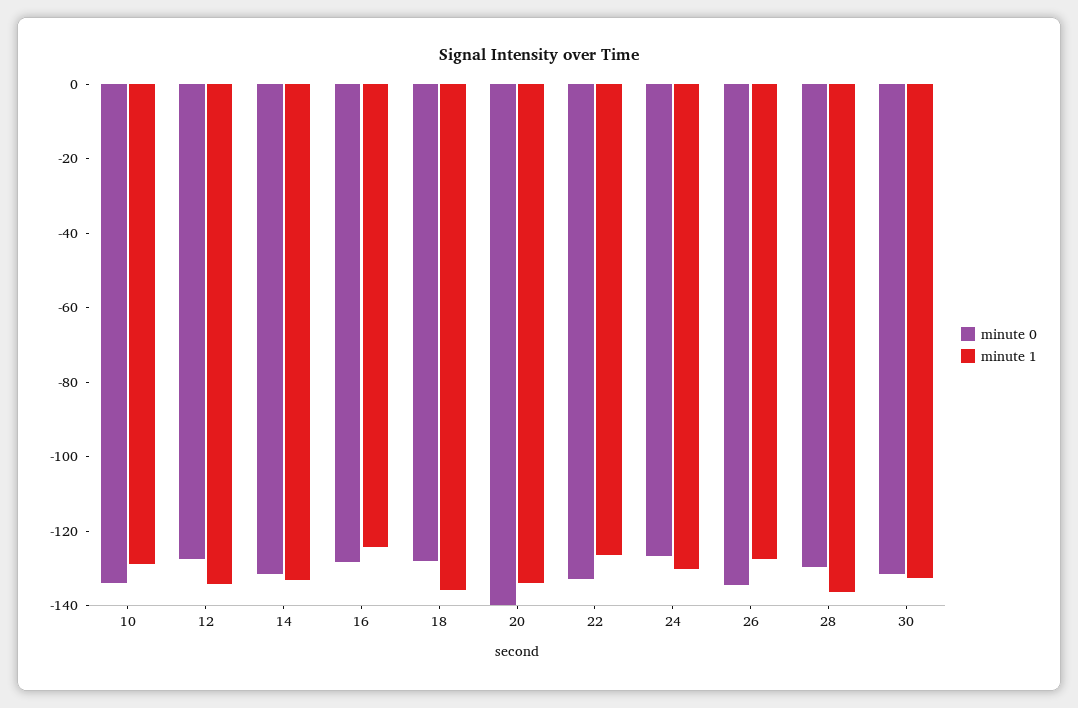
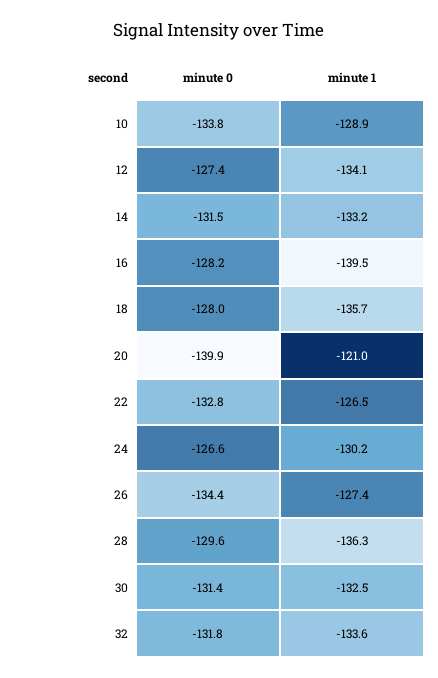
  {
    "minute 0": {
      "10": -133.8,
      "12": -127.4,
      "14": -131.5,
      "16": -128.2,
      "18": -128,
      "20": -139.9,
      "22": -132.8,
      "24": -126.6,
      "26": -134.4,
      "28": -129.6,
-     "30": -131.4
+     "30": -131.4,
+     "32": -131.8
    },
    "minute 1": {
      "10": -128.9,
      "12": -134.1,
      "14": -133.2,
-     "16": -125,
+     "16": -139.5,
      "18": -135.7,
-     "20": -135,
+     "20": -121,
      "22": -126.5,
      "24": -130.2,
      "26": -127.4,
      "28": -136.3,
-     "30": -132.5
+     "30": -132.5,
+     "32": -133.6
    }
  }

